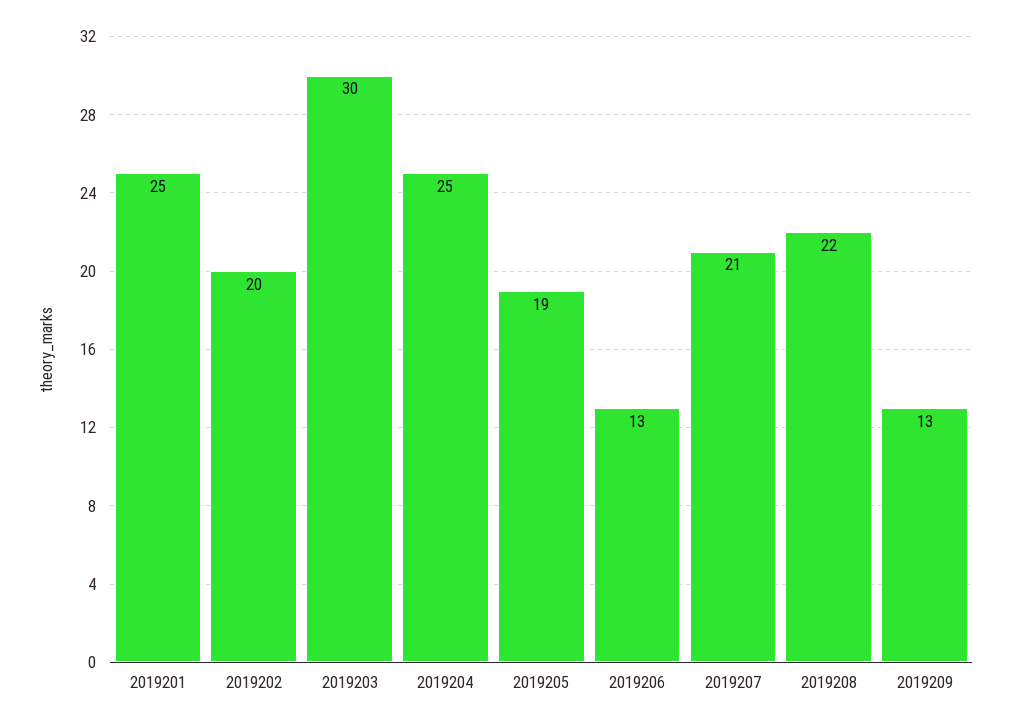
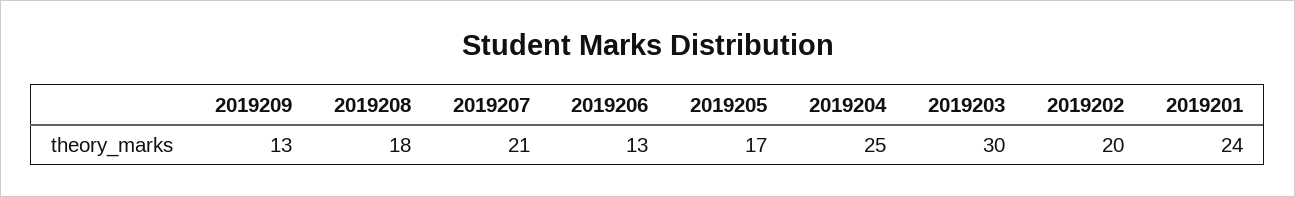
  {
-   "2019201": 25,
+   "2019201": 24,
    "2019202": 20,
    "2019203": 30,
    "2019204": 25,
-   "2019205": 19,
+   "2019205": 17,
    "2019206": 13,
    "2019207": 21,
-   "2019208": 22,
+   "2019208": 18,
    "2019209": 13
  }

